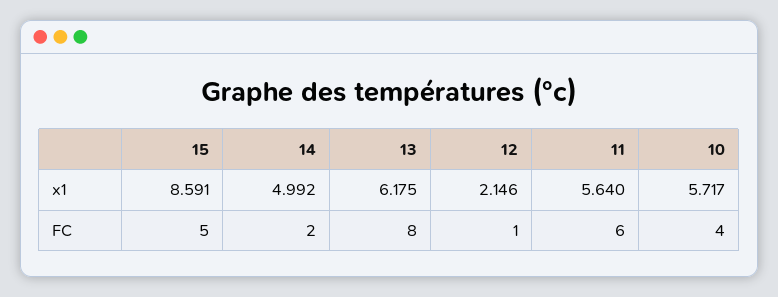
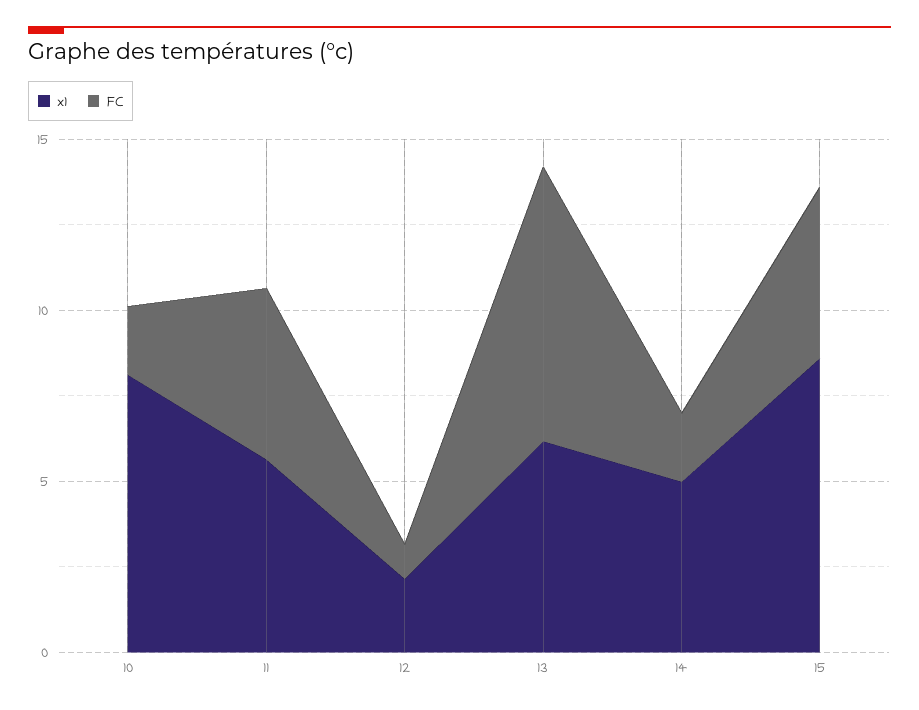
  {
    "x1": {
      "15": 8.591,
      "14": 4.992,
      "13": 6.175,
      "12": 2.146,
      "11": 5.64,
-     "10": 5.717
+     "10": 8
    },
    "FC": {
      "15": 5,
      "14": 2,
      "13": 8,
      "12": 1,
-     "11": 6,
+     "11": 5,
-     "10": 4
+     "10": 2
    }
  }

